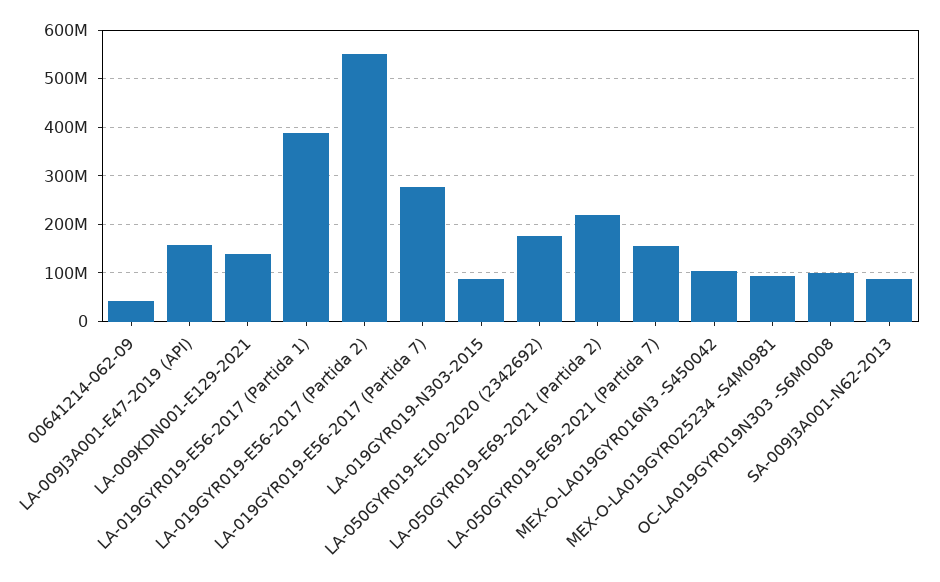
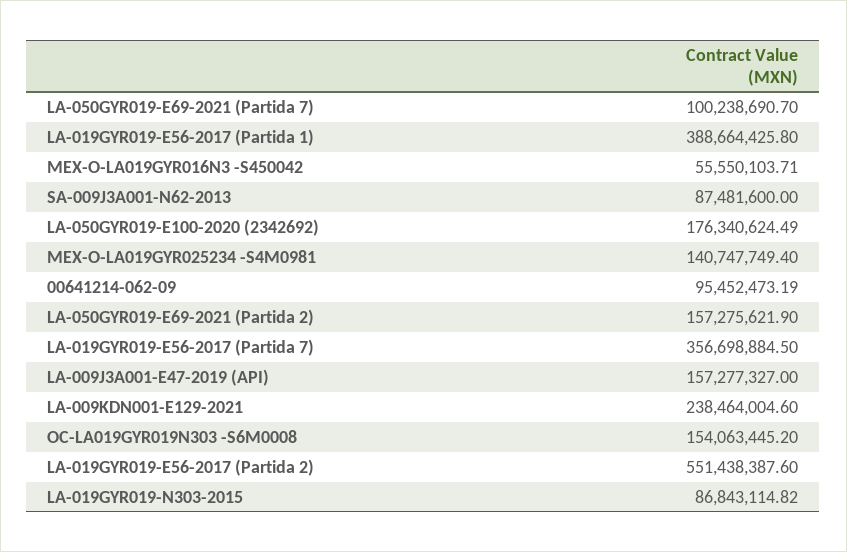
  {
-   "00641214-062-09": 40000000,
+   "00641214-062-09": 95452473.19,
    "LA-009J3A001-E47-2019 (API)": 157277327,
-   "LA-009KDN001-E129-2021": 140000000,
+   "LA-009KDN001-E129-2021": 238464004.6,
    "LA-019GYR019-E56-2017 (Partida 1)": 388664425.8,
    "LA-019GYR019-E56-2017 (Partida 2)": 551438387.6,
-   "LA-019GYR019-E56-2017 (Partida 7)": 280000000,
+   "LA-019GYR019-E56-2017 (Partida 7)": 356698884.5,
    "LA-019GYR019-N303-2015": 86843114.82,
    "LA-050GYR019-E100-2020 (2342692)": 176340624.49,
-   "LA-050GYR019-E69-2021 (Partida 2)": 220000000,
+   "LA-050GYR019-E69-2021 (Partida 2)": 157275621.9,
-   "LA-050GYR019-E69-2021 (Partida 7)": 160000000,
+   "LA-050GYR019-E69-2021 (Partida 7)": 100238690.7,
-   "MEX-O-LA019GYR016N3 -S450042": 100000000,
+   "MEX-O-LA019GYR016N3 -S450042": 55550103.71,
-   "MEX-O-LA019GYR025234 -S4M0981": 100000000,
+   "MEX-O-LA019GYR025234 -S4M0981": 140747749.4,
-   "OC-LA019GYR019N303 -S6M0008": 100000000,
+   "OC-LA019GYR019N303 -S6M0008": 154063445.2,
    "SA-009J3A001-N62-2013": 87481600
  }

